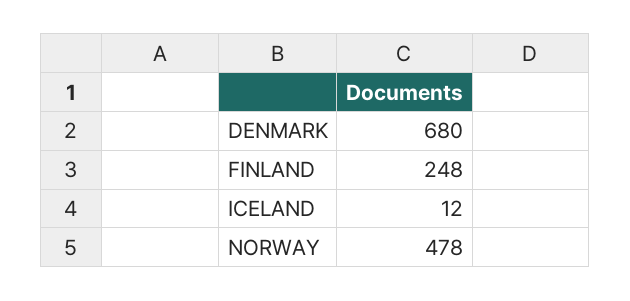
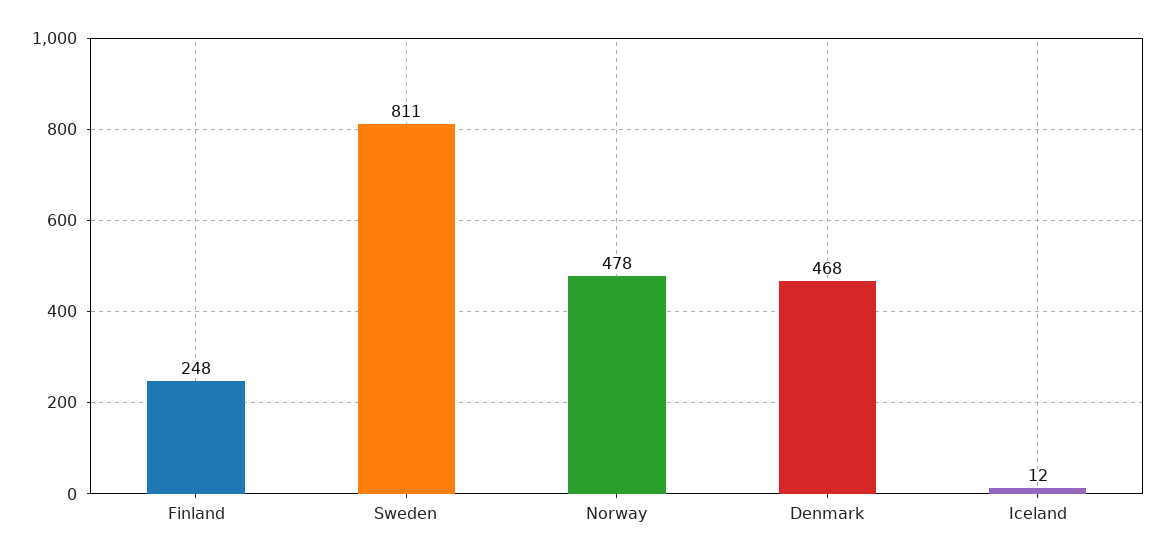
  {
-   "DENMARK": 680,
+   "DENMARK": 468,
    "FINLAND": 248,
    "ICELAND": 12,
-   "NORWAY": 478
+   "NORWAY": 478,
+   "Sweden": 811
  }

